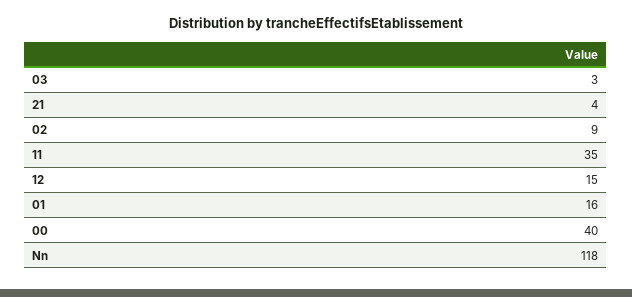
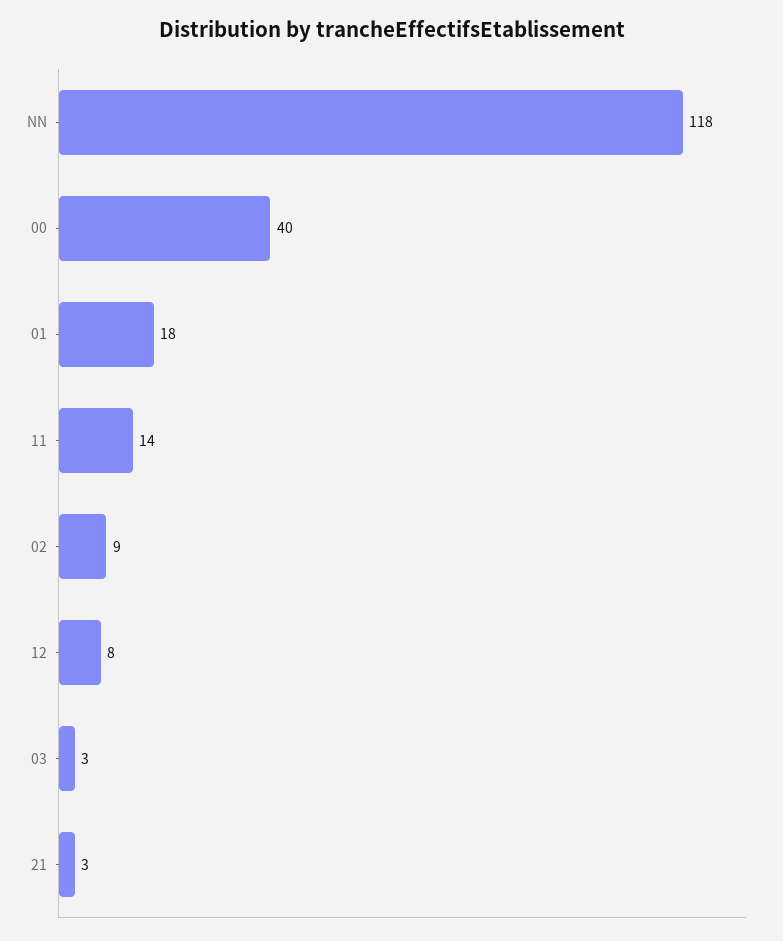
  {
    "03": 3,
-   "21": 4,
+   "21": 3,
    "02": 9,
-   "11": 35,
+   "11": 14,
-   "12": 15,
+   "12": 8,
-   "01": 16,
+   "01": 18,
    "00": 40,
    "Nn": 118
  }

